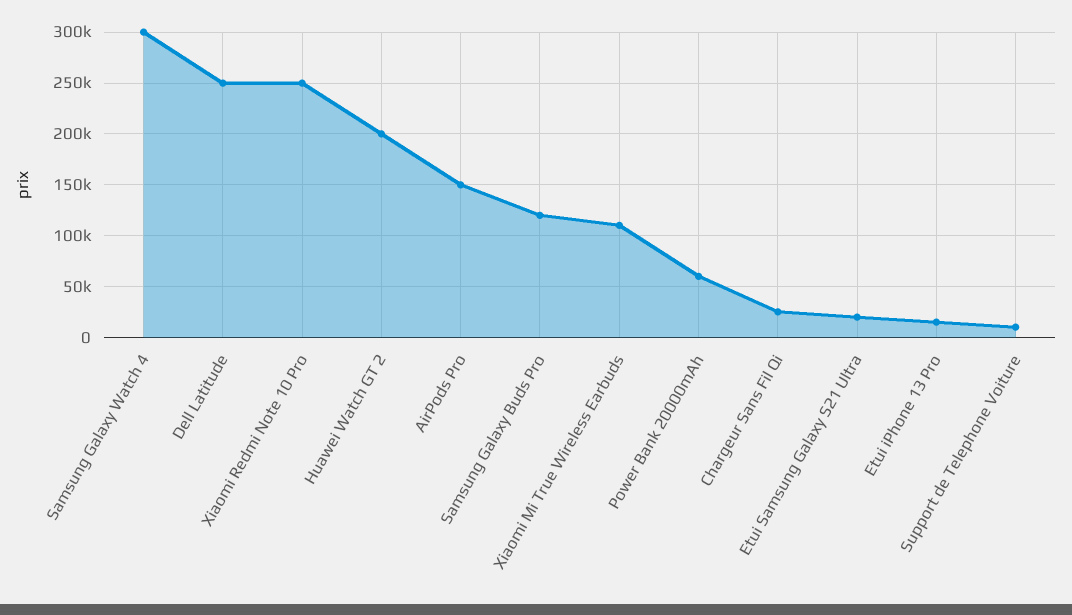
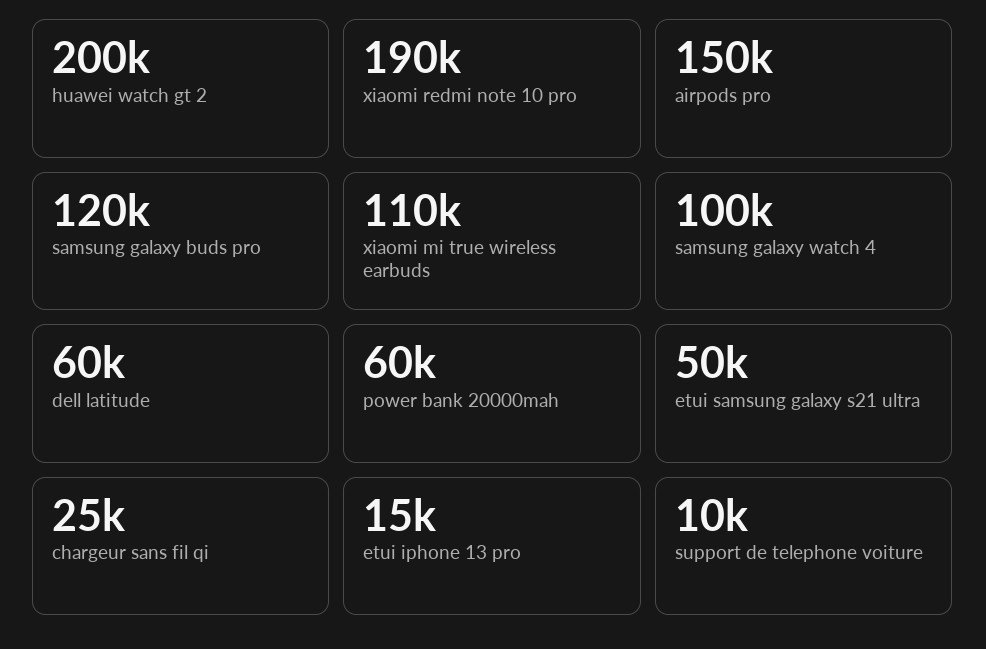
  {
-   "Samsung Galaxy Watch 4": 300000,
+   "Samsung Galaxy Watch 4": 100000,
-   "Dell Latitude": 250000,
+   "Dell Latitude": 60000,
-   "Xiaomi Redmi Note 10 Pro": 250000,
+   "Xiaomi Redmi Note 10 Pro": 190000,
    "Huawei Watch GT 2": 200000,
    "AirPods Pro": 150000,
    "Samsung Galaxy Buds Pro": 120000,
    "Xiaomi Mi True Wireless Earbuds": 110000,
    "Power Bank 20000mAh": 60000,
    "Chargeur Sans Fil Qi": 25000,
-   "Etui Samsung Galaxy S21 Ultra": 20000,
+   "Etui Samsung Galaxy S21 Ultra": 50000,
    "Etui iPhone 13 Pro": 15000,
    "Support de Telephone Voiture": 10000
  }

